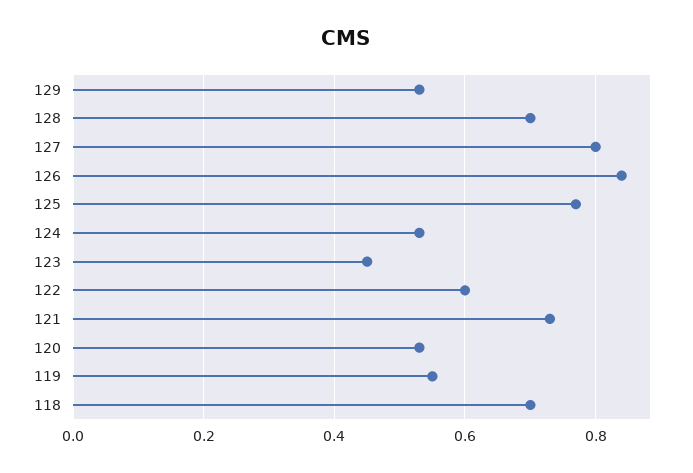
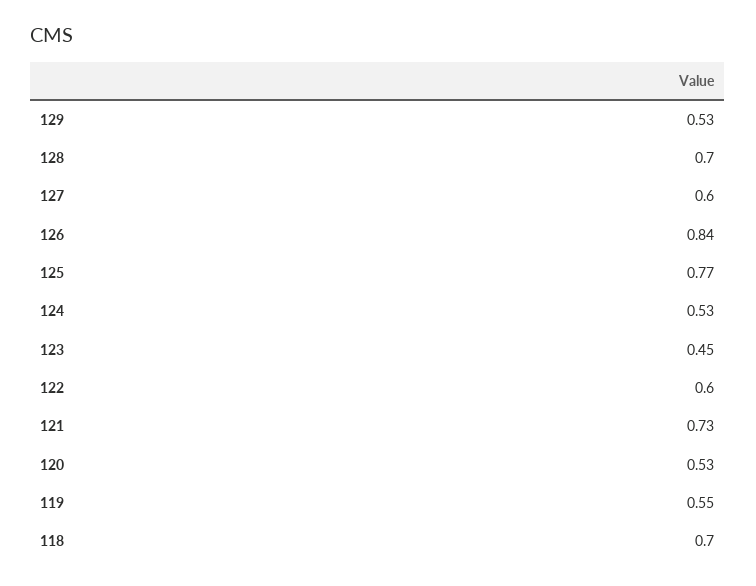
  {
    "129": 0.53,
    "128": 0.7,
-   "127": 0.8,
+   "127": 0.6,
    "126": 0.84,
    "125": 0.77,
    "124": 0.53,
    "123": 0.45,
    "122": 0.6,
    "121": 0.73,
    "120": 0.53,
    "119": 0.55,
    "118": 0.7
  }

